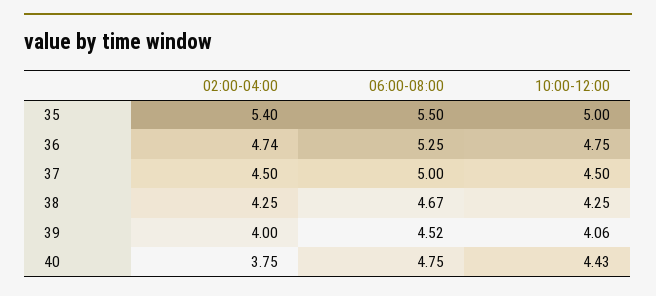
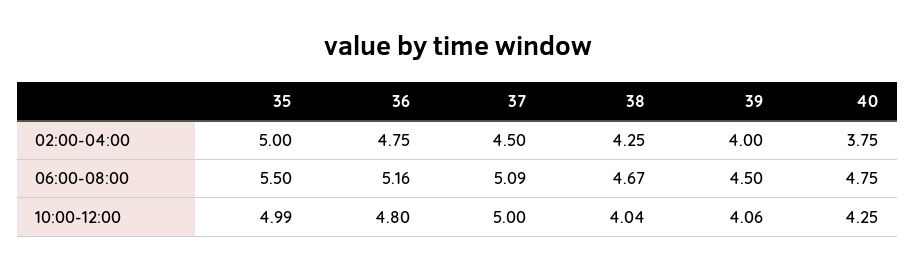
  {
    "02:00-04:00": {
-     "35": 5.4,
+     "35": 5,
-     "36": 4.74,
+     "36": 4.75,
      "37": 4.5,
      "38": 4.25,
      "39": 4,
      "40": 3.75
    },
    "06:00-08:00": {
      "35": 5.5,
-     "36": 5.25,
+     "36": 5.16,
-     "37": 5,
+     "37": 5.09,
      "38": 4.67,
-     "39": 4.52,
+     "39": 4.5,
      "40": 4.75
    },
    "10:00-12:00": {
-     "35": 5,
+     "35": 4.99,
-     "36": 4.75,
+     "36": 4.8,
-     "37": 4.5,
+     "37": 5,
-     "38": 4.25,
+     "38": 4.04,
      "39": 4.06,
-     "40": 4.43
+     "40": 4.25
    }
  }

